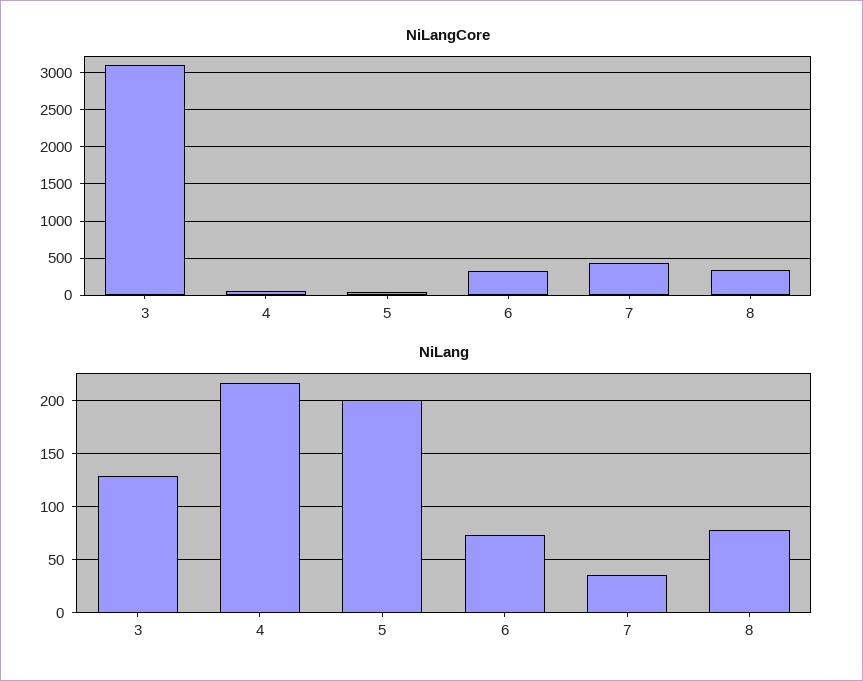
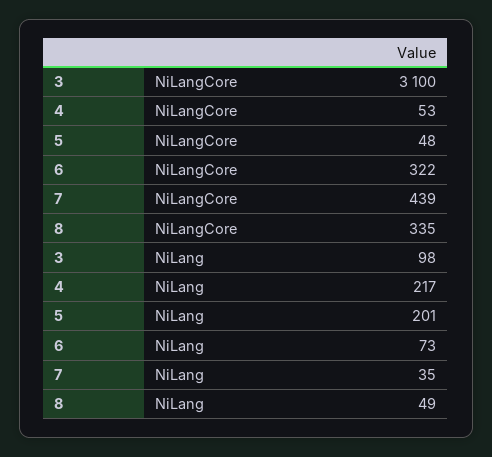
  {
    "NiLangCore": {
      "3": 3100,
      "4": 53,
      "5": 48,
      "6": 322,
      "7": 439,
      "8": 335
    },
    "NiLang": {
-     "3": 130,
+     "3": 98,
      "4": 217,
      "5": 201,
      "6": 73,
      "7": 35,
-     "8": 80
+     "8": 49
    }
  }

